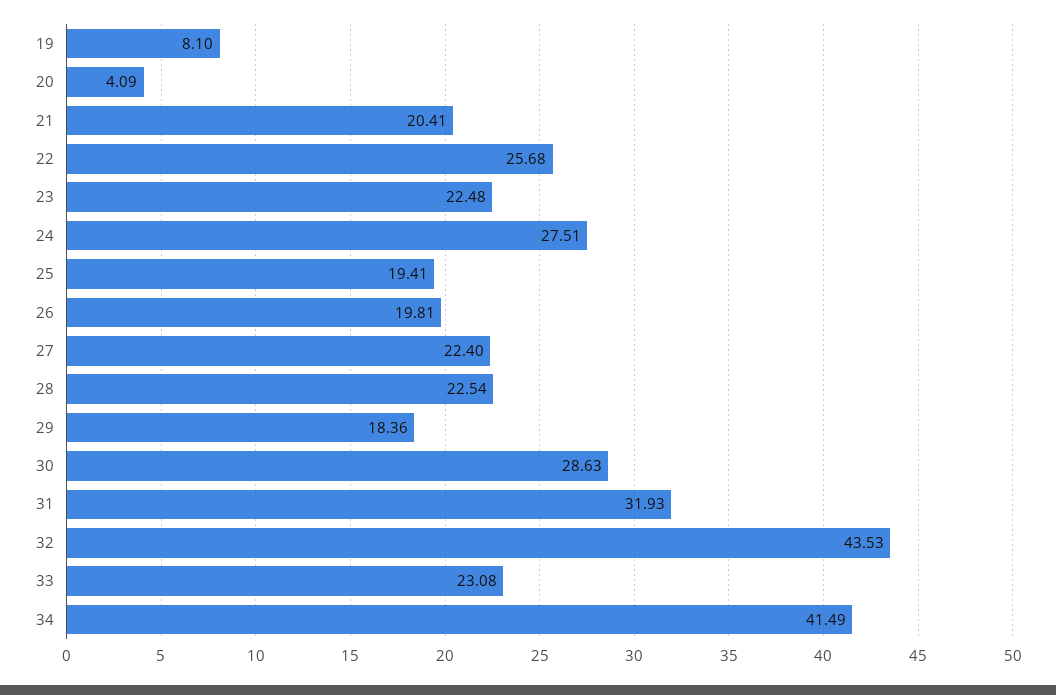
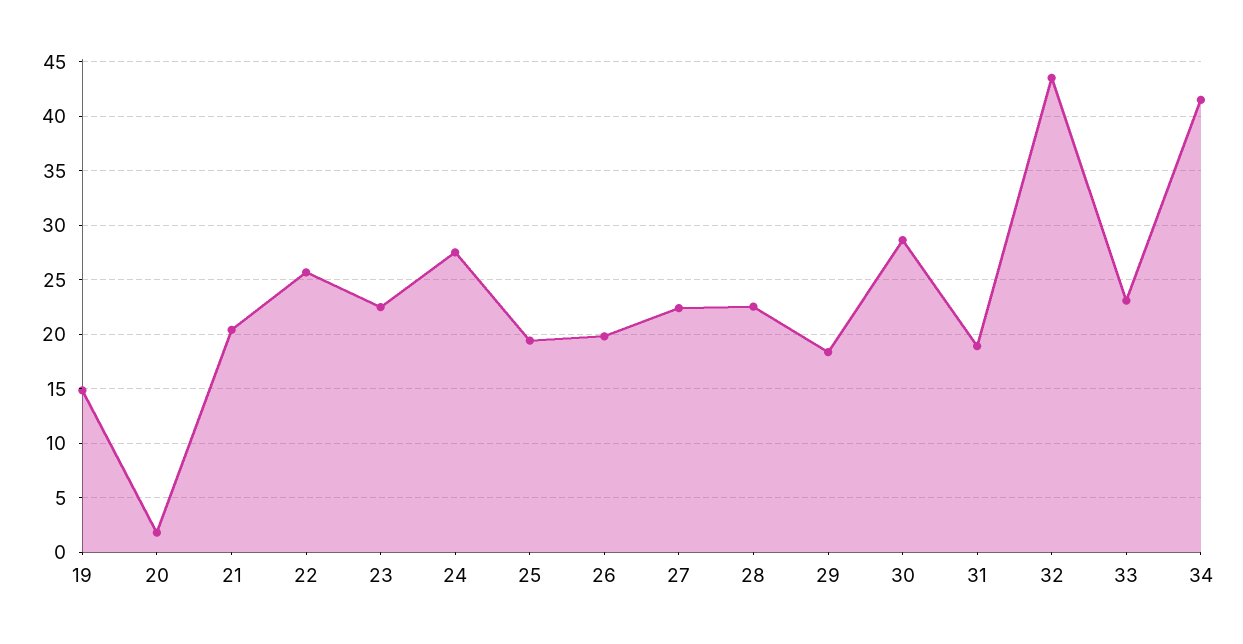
  {
-   "19": 8.1,
+   "19": 15,
-   "20": 4.09,
+   "20": 2,
    "21": 20.41,
    "22": 25.68,
    "23": 22.48,
    "24": 27.51,
    "25": 19.41,
    "26": 19.81,
    "27": 22.4,
    "28": 22.54,
    "29": 18.36,
    "30": 28.63,
-   "31": 31.93,
+   "31": 19,
    "32": 43.53,
    "33": 23.08,
    "34": 41.49
  }

